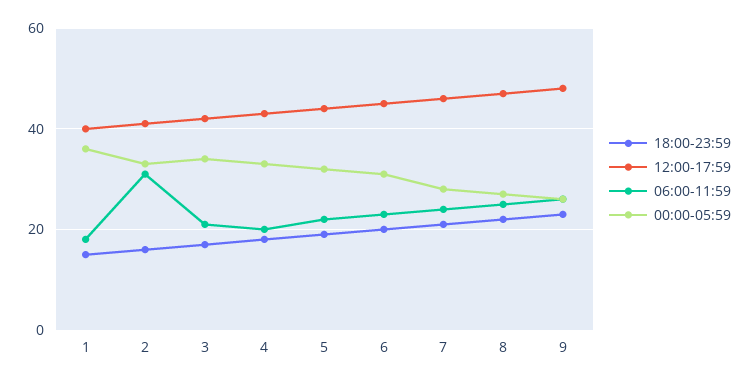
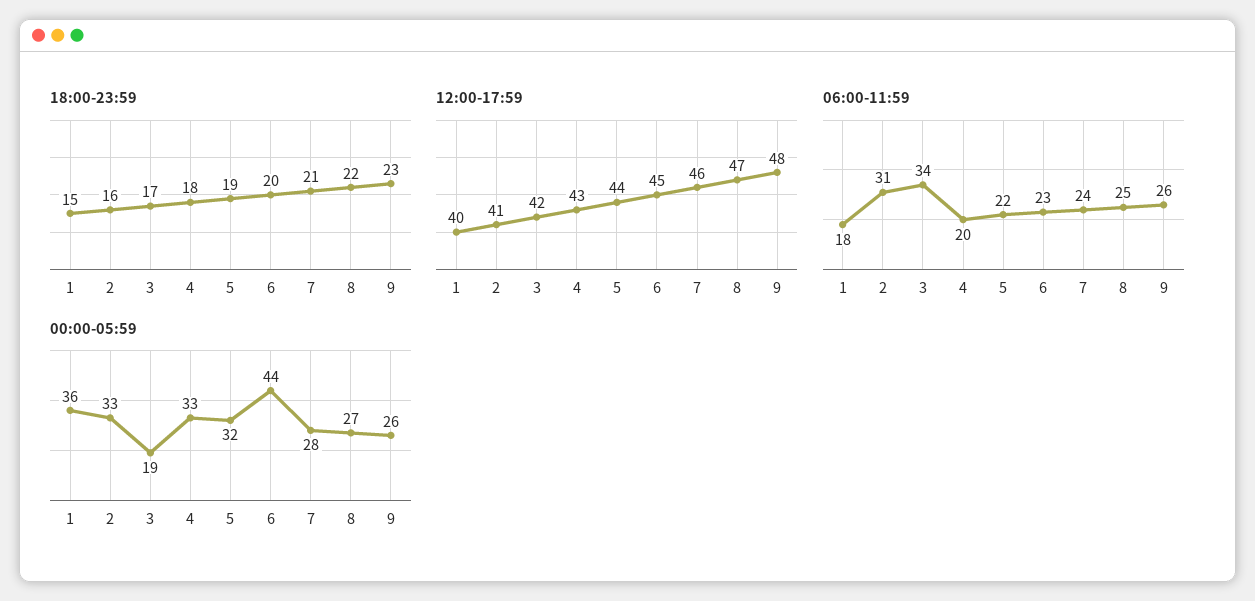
  {
    "18:00-23:59": {
      "1": 15,
      "2": 16,
      "3": 17,
      "4": 18,
      "5": 19,
      "6": 20,
      "7": 21,
      "8": 22,
      "9": 23
    },
    "12:00-17:59": {
      "1": 40,
      "2": 41,
      "3": 42,
      "4": 43,
      "5": 44,
      "6": 45,
      "7": 46,
      "8": 47,
      "9": 48
    },
    "06:00-11:59": {
      "1": 18,
      "2": 31,
-     "3": 20,
+     "3": 34,
      "4": 20,
      "5": 22,
      "6": 23,
      "7": 24,
      "8": 25,
      "9": 26
    },
    "00:00-05:59": {
      "1": 36,
      "2": 33,
-     "3": 35,
+     "3": 19,
      "4": 33,
      "5": 32,
-     "6": 30,
+     "6": 44,
      "7": 28,
      "8": 27,
      "9": 26
    }
  }

